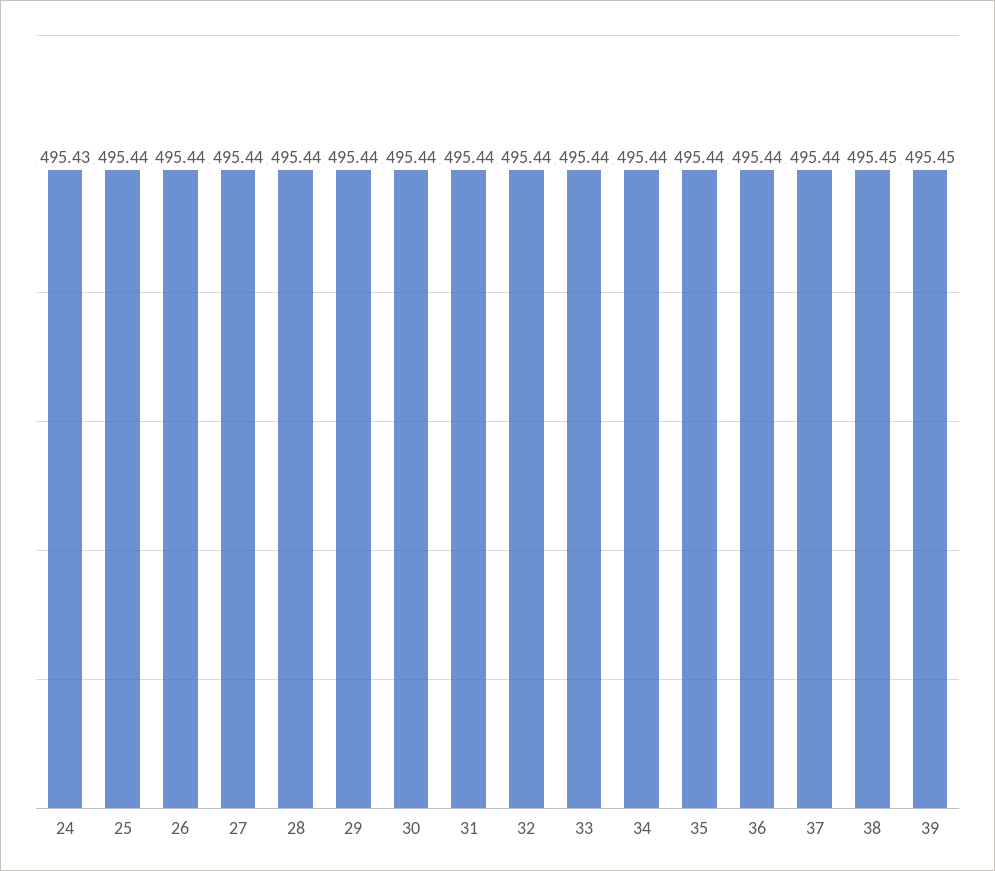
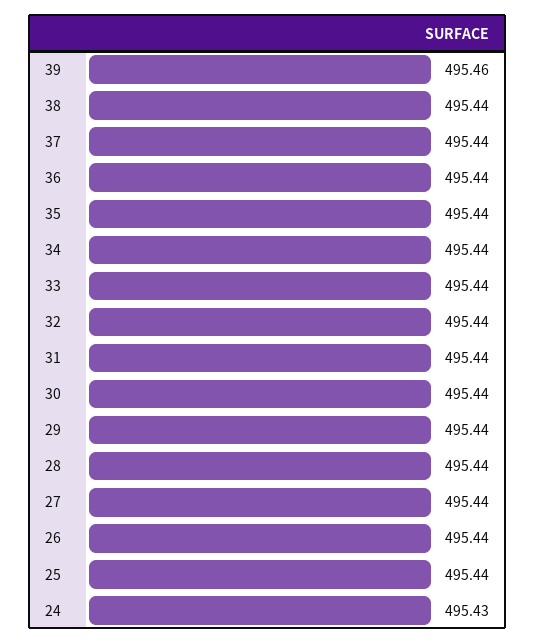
  {
    "24": 495.43,
    "25": 495.44,
    "26": 495.44,
    "27": 495.44,
    "28": 495.44,
    "29": 495.44,
    "30": 495.44,
    "31": 495.44,
    "32": 495.44,
    "33": 495.44,
    "34": 495.44,
    "35": 495.44,
    "36": 495.44,
    "37": 495.44,
-   "38": 495.45,
+   "38": 495.44,
-   "39": 495.45
+   "39": 495.46
  }

